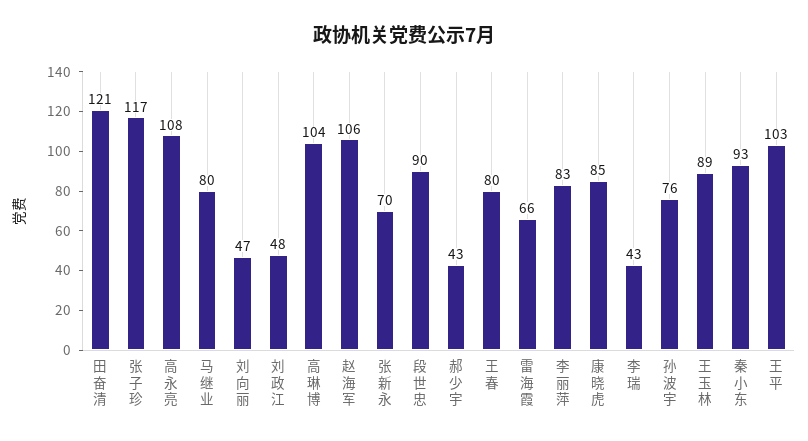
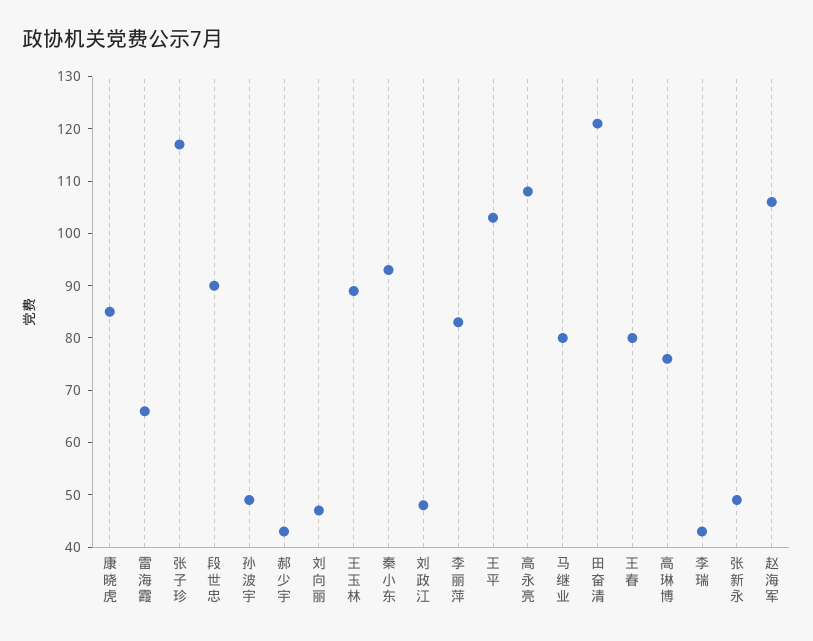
  {
    "田奋清": 121,
    "张子珍": 117,
    "高永亮": 108,
    "马继业": 80,
    "刘向丽": 47,
    "刘政江": 48,
-   "高琳博": 104,
+   "高琳博": 75,
    "赵海军": 106,
-   "张新永": 70,
+   "张新永": 50,
    "段世忠": 90,
    "郝少宇": 43,
    "王春": 80,
    "雷海霞": 66,
    "李丽萍": 83,
    "康晓虎": 85,
    "李瑞": 43,
-   "孙波宇": 76,
+   "孙波宇": 50,
    "王玉林": 89,
    "秦小东": 93,
    "王平": 103
  }

